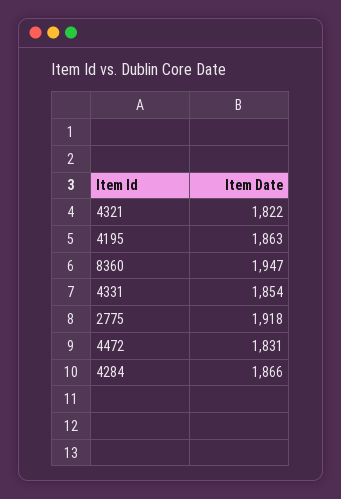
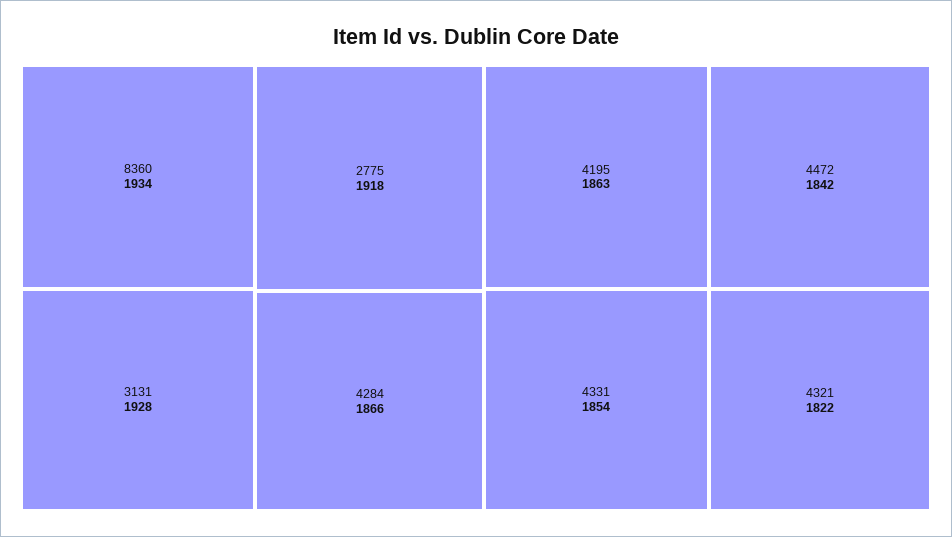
  {
    "4321": 1822,
    "4195": 1863,
-   "8360": 1947,
+   "8360": 1934,
    "4331": 1854,
    "2775": 1918,
-   "4472": 1831,
+   "4472": 1842,
-   "4284": 1866
+   "4284": 1866,
+   "3131": 1928
  }

